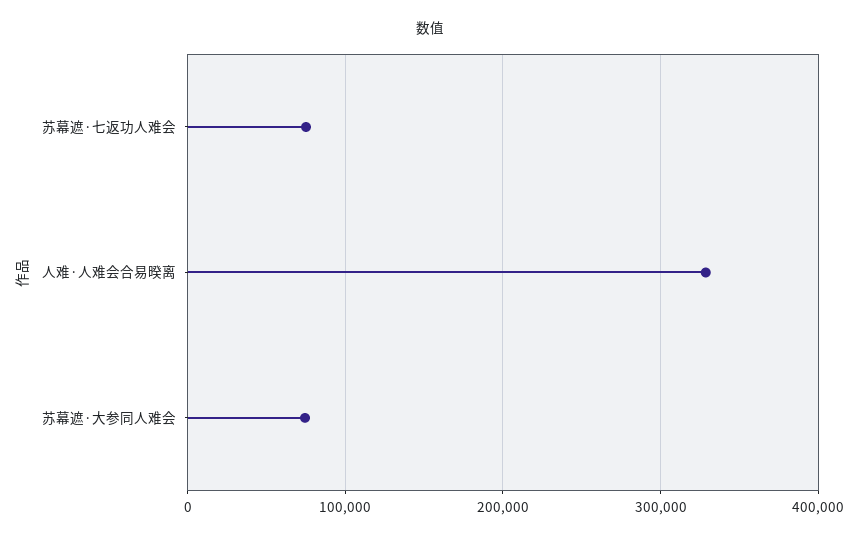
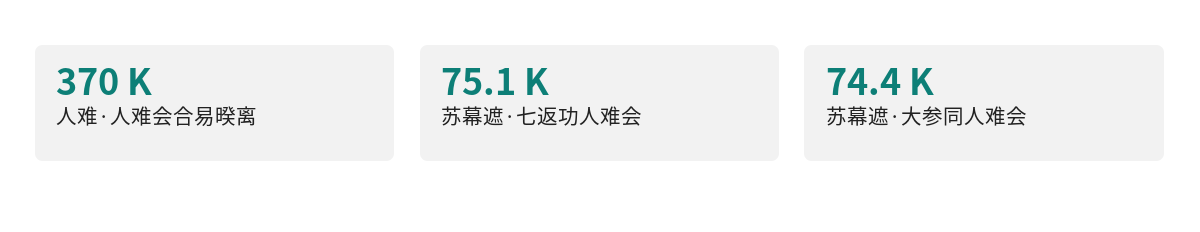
  {
    "苏幕遮·七返功人难会": 75100,
-   "人难·人难会合易暌离": 330000,
+   "人难·人难会合易暌离": 370000,
    "苏幕遮·大参同人难会": 74400
  }

